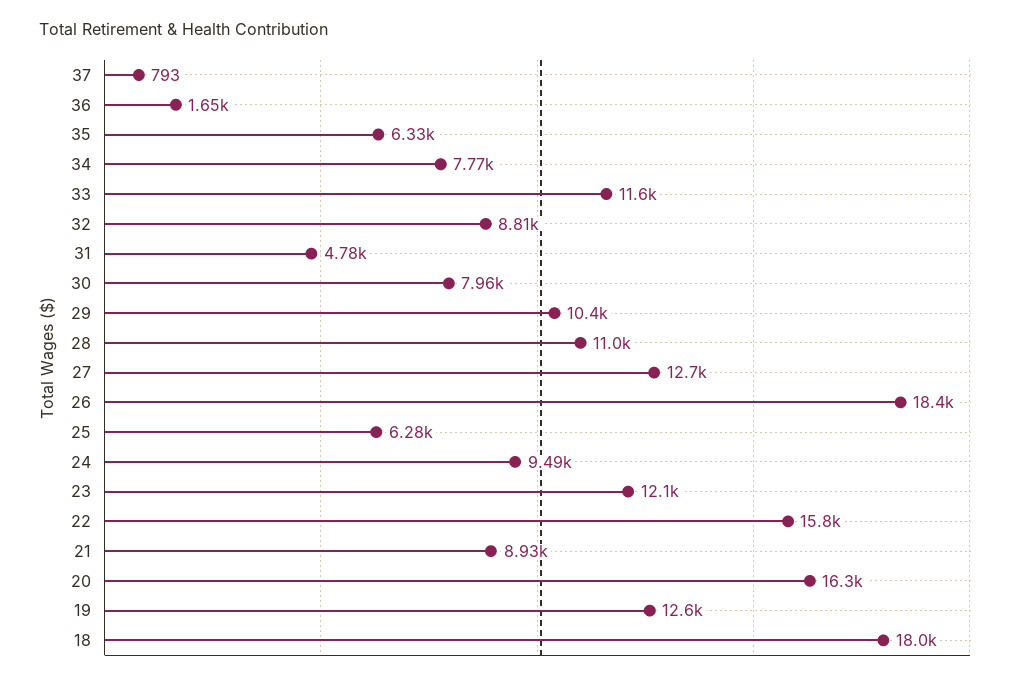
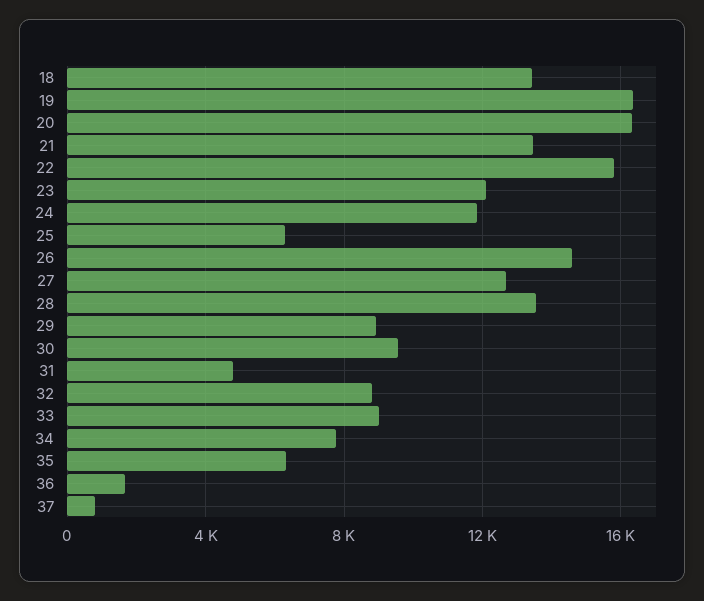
  {
    "37": 793,
    "36": 1650,
    "35": 6330,
    "34": 7770,
-   "33": 11600,
+   "33": 9000,
    "32": 8810,
    "31": 4780,
-   "30": 7960,
+   "30": 9500,
-   "29": 10400,
+   "29": 9000,
-   "28": 11000,
+   "28": 13500,
    "27": 12700,
-   "26": 18400,
+   "26": 14500,
    "25": 6280,
-   "24": 9490,
+   "24": 12000,
    "23": 12100,
    "22": 15800,
-   "21": 8930,
+   "21": 13500,
    "20": 16300,
-   "19": 12600,
+   "19": 16500,
-   "18": 18000
+   "18": 13500
  }

